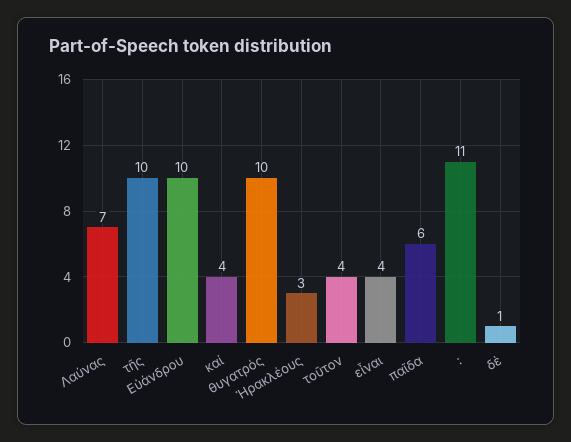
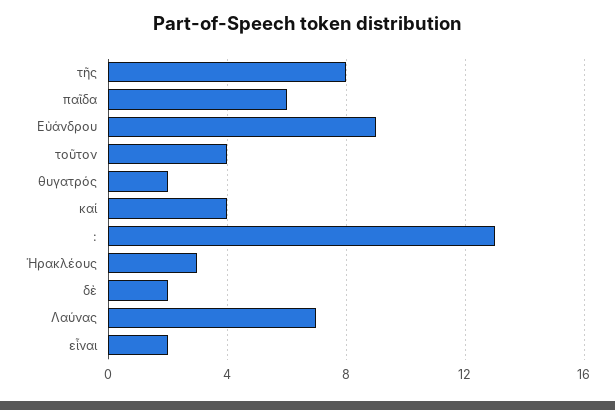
  {
    "Λαύνας": 7,
-   "τῆς": 10,
+   "τῆς": 8,
-   "Εὐάνδρου": 10,
+   "Εὐάνδρου": 9,
    "καί": 4,
-   "θυγατρός": 10,
+   "θυγατρός": 2,
    "Ἡρακλέους": 3,
    "τοῦτον": 4,
-   "εἶναι": 4,
+   "εἶναι": 2,
    "παῖδα": 6,
-   ":": 11,
+   ":": 13,
-   "δὲ": 1
+   "δὲ": 2
  }

